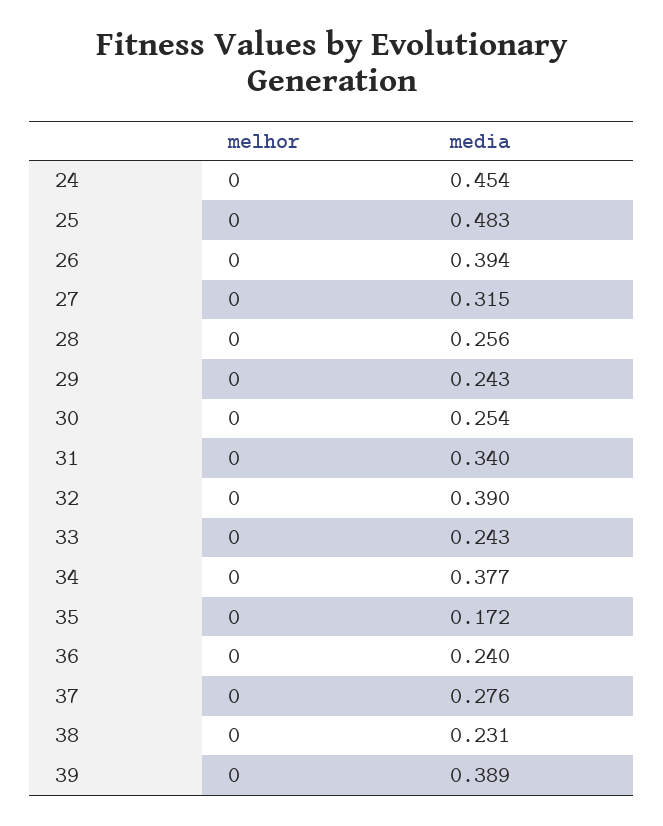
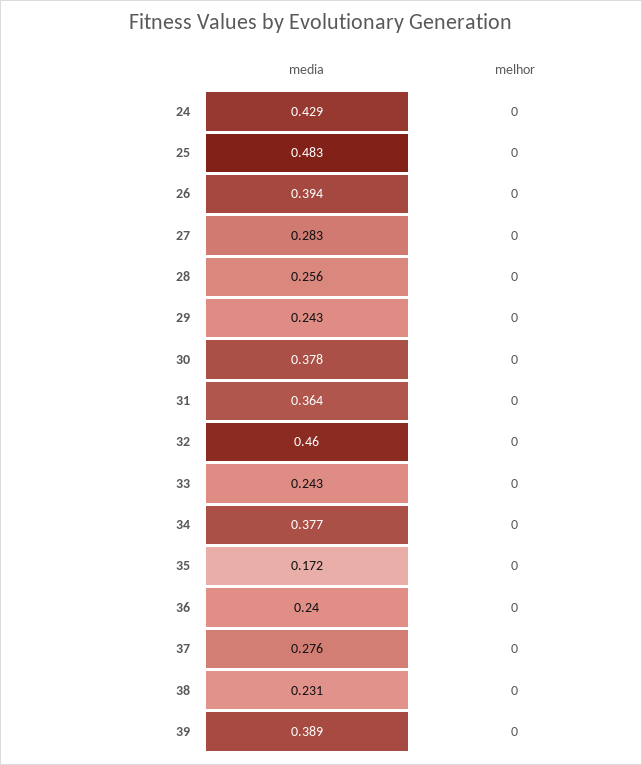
  {
    "melhor": {
      "24": 0,
      "25": 0,
      "26": 0,
      "27": 0,
      "28": 0,
      "29": 0,
      "30": 0,
      "31": 0,
      "32": 0,
      "33": 0,
      "34": 0,
      "35": 0,
      "36": 0,
      "37": 0,
      "38": 0,
      "39": 0
    },
    "media": {
-     "24": 0.454,
+     "24": 0.429,
      "25": 0.483,
      "26": 0.394,
-     "27": 0.315,
+     "27": 0.283,
      "28": 0.256,
      "29": 0.243,
-     "30": 0.254,
+     "30": 0.378,
-     "31": 0.34,
+     "31": 0.364,
-     "32": 0.39,
+     "32": 0.46,
      "33": 0.243,
      "34": 0.377,
      "35": 0.172,
      "36": 0.24,
      "37": 0.276,
      "38": 0.231,
      "39": 0.389
    }
  }

